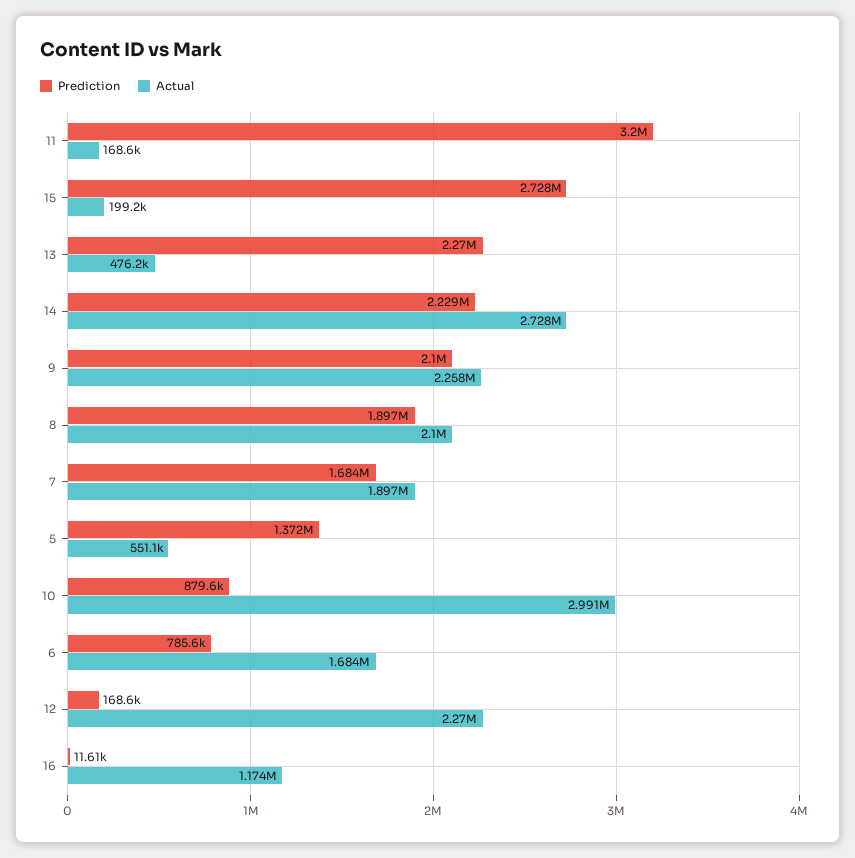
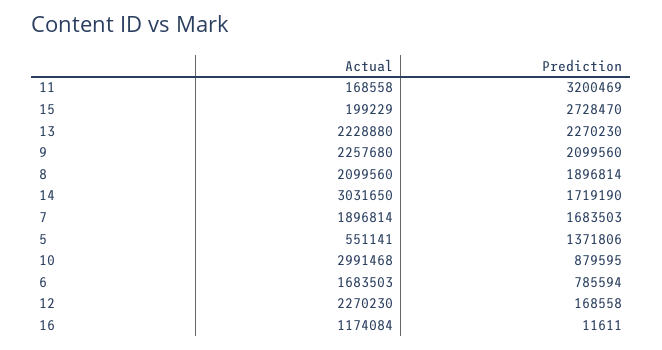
  {
    "Prediction": {
      "11": 3200469,
      "15": 2728470,
      "13": 2270230,
-     "14": 2229000,
+     "14": 1719190,
      "9": 2099560,
      "8": 1896814,
      "7": 1683503,
      "5": 1371806,
      "10": 879595,
      "6": 785594,
      "12": 168558,
      "16": 11611
    },
    "Actual": {
      "11": 168558,
      "15": 199229,
-     "13": 476200,
+     "13": 2228880,
-     "14": 2728000,
+     "14": 3031650,
      "9": 2257680,
      "8": 2099560,
      "7": 1896814,
      "5": 551141,
      "10": 2991468,
      "6": 1683503,
      "12": 2270230,
      "16": 1174084
    }
  }

